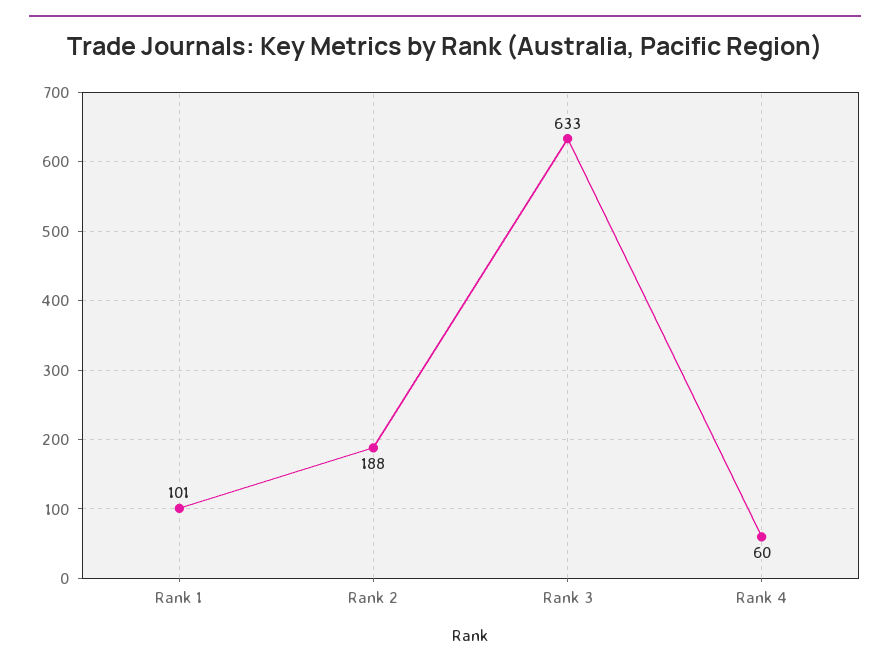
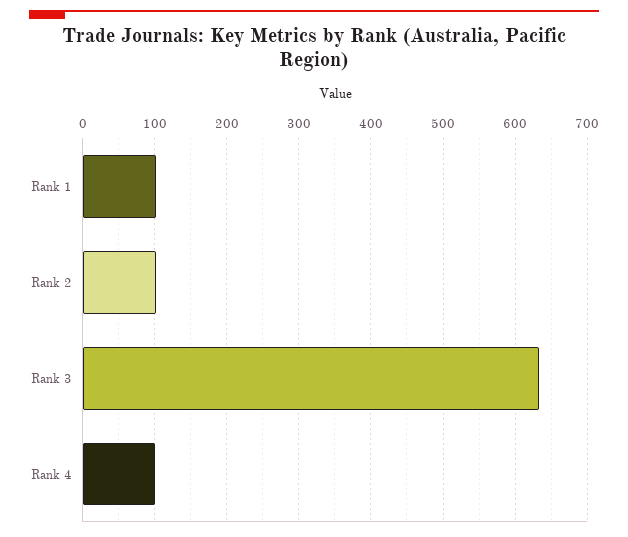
  {
    "Rank 1": 101,
-   "Rank 2": 188,
+   "Rank 2": 100,
    "Rank 3": 633,
-   "Rank 4": 60
+   "Rank 4": 100
  }

